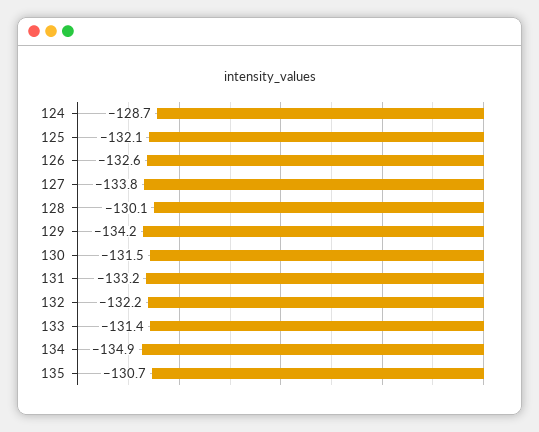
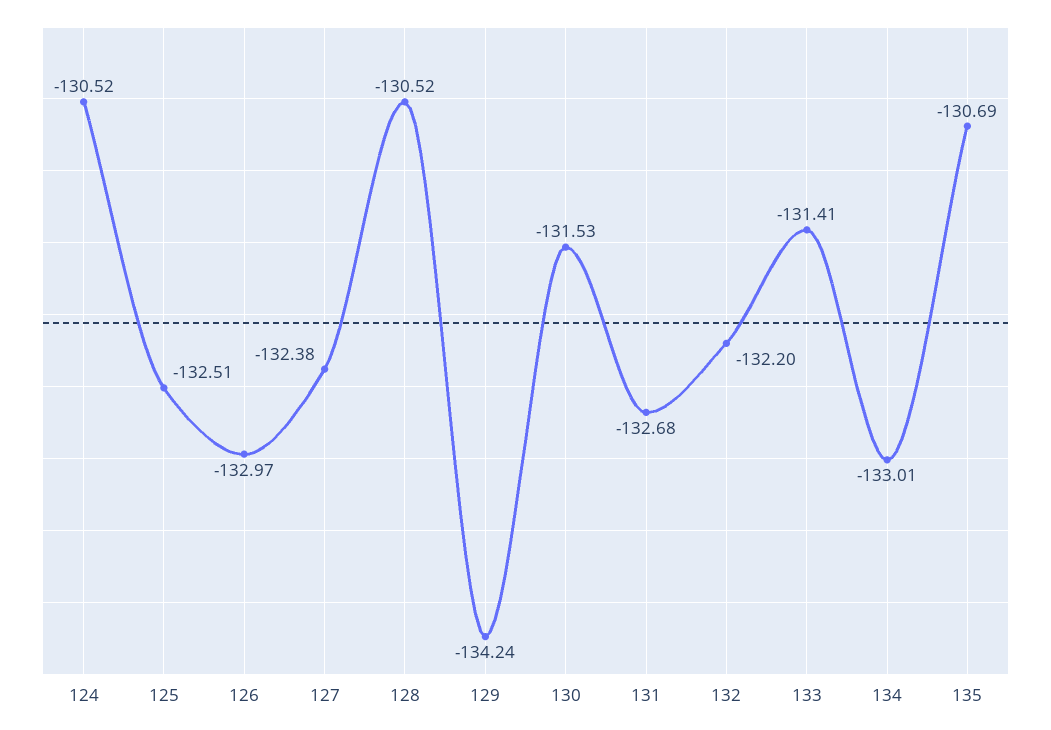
  {
-   "124": -128.7,
+   "124": -130.52,
-   "125": -132.1,
+   "125": -132.51,
-   "126": -132.6,
+   "126": -132.97,
-   "127": -133.8,
+   "127": -132.38,
-   "128": -130.1,
+   "128": -130.52,
    "129": -134.24,
    "130": -131.53,
-   "131": -133.2,
+   "131": -132.68,
    "132": -132.2,
    "133": -131.41,
-   "134": -134.9,
+   "134": -133.01,
    "135": -130.69
  }

